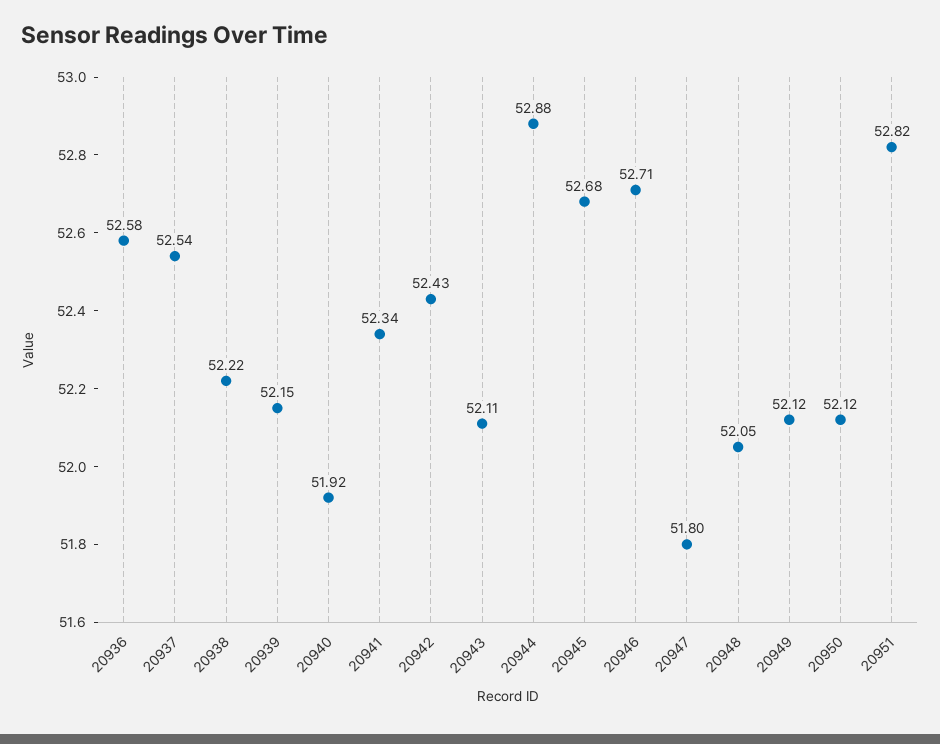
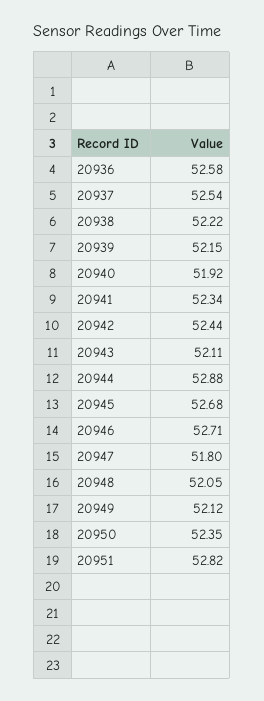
  {
    "20936": 52.58,
    "20937": 52.54,
    "20938": 52.22,
    "20939": 52.15,
    "20940": 51.92,
    "20941": 52.34,
-   "20942": 52.43,
+   "20942": 52.44,
    "20943": 52.11,
    "20944": 52.88,
    "20945": 52.68,
    "20946": 52.71,
    "20947": 51.8,
    "20948": 52.05,
    "20949": 52.12,
-   "20950": 52.12,
+   "20950": 52.35,
    "20951": 52.82
  }

